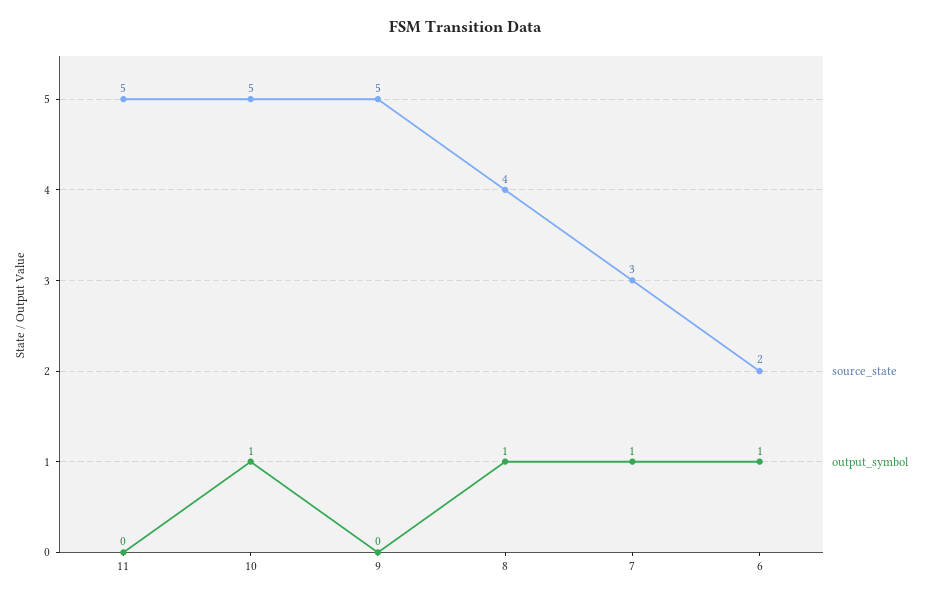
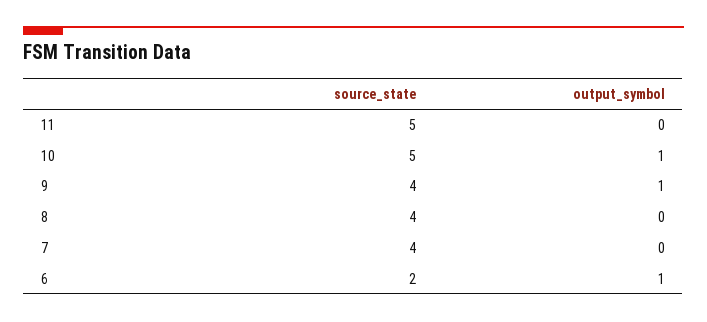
  {
    "source_state": {
      "11": 5,
      "10": 5,
-     "9": 5,
+     "9": 4,
      "8": 4,
-     "7": 3,
+     "7": 4,
      "6": 2
    },
    "output_symbol": {
      "11": 0,
      "10": 1,
-     "9": 0,
+     "9": 1,
-     "8": 1,
+     "8": 0,
-     "7": 1,
+     "7": 0,
      "6": 1
    }
  }

